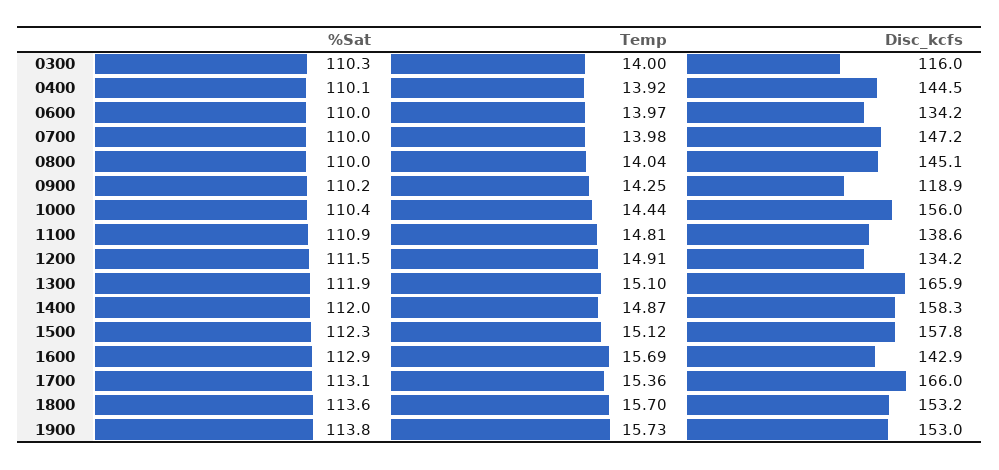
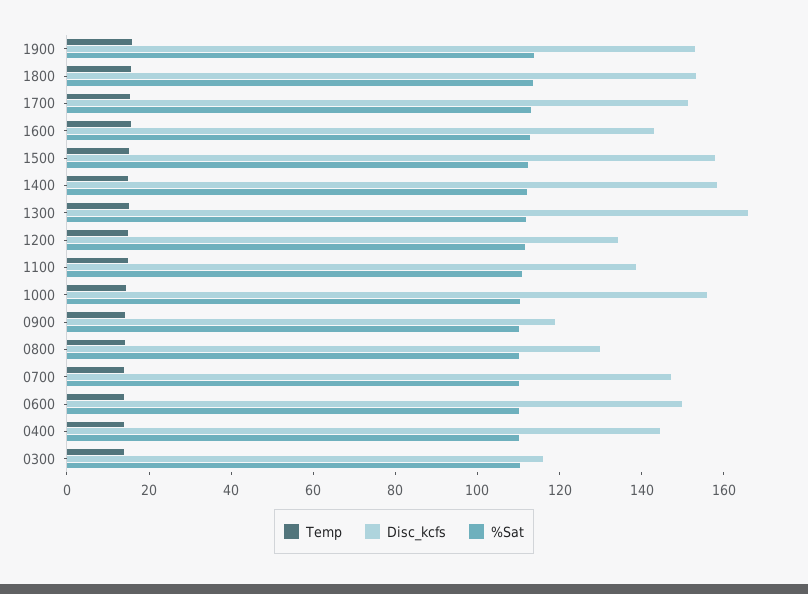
  {
    "%Sat": {
      "0300": 110.3,
      "0400": 110.1,
      "0600": 110,
      "0700": 110,
      "0800": 110,
      "0900": 110.2,
      "1000": 110.4,
      "1100": 110.9,
      "1200": 111.5,
      "1300": 111.9,
      "1400": 112,
      "1500": 112.3,
      "1600": 112.9,
      "1700": 113.1,
      "1800": 113.6,
      "1900": 113.8
    },
    "Temp": {
      "0300": 14,
      "0400": 13.92,
      "0600": 13.97,
      "0700": 13.98,
      "0800": 14.04,
      "0900": 14.25,
      "1000": 14.44,
      "1100": 14.81,
      "1200": 14.91,
      "1300": 15.1,
      "1400": 14.87,
      "1500": 15.12,
      "1600": 15.69,
      "1700": 15.36,
      "1800": 15.7,
      "1900": 15.73
    },
    "Disc_kcfs": {
      "0300": 116,
      "0400": 144.5,
-     "0600": 134.2,
+     "0600": 150,
      "0700": 147.2,
-     "0800": 145.1,
+     "0800": 130,
      "0900": 118.9,
      "1000": 156,
      "1100": 138.6,
      "1200": 134.2,
      "1300": 165.9,
      "1400": 158.3,
      "1500": 157.8,
      "1600": 142.9,
-     "1700": 166,
+     "1700": 150,
      "1800": 153.2,
      "1900": 153
    }
  }

